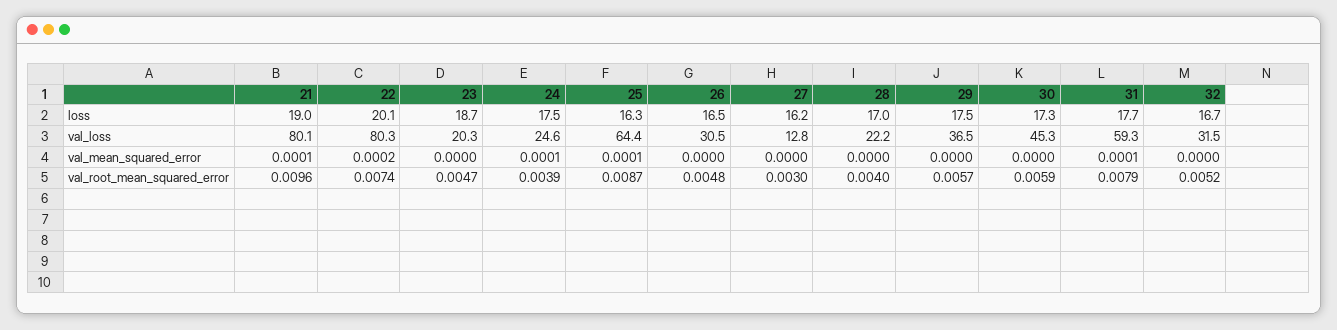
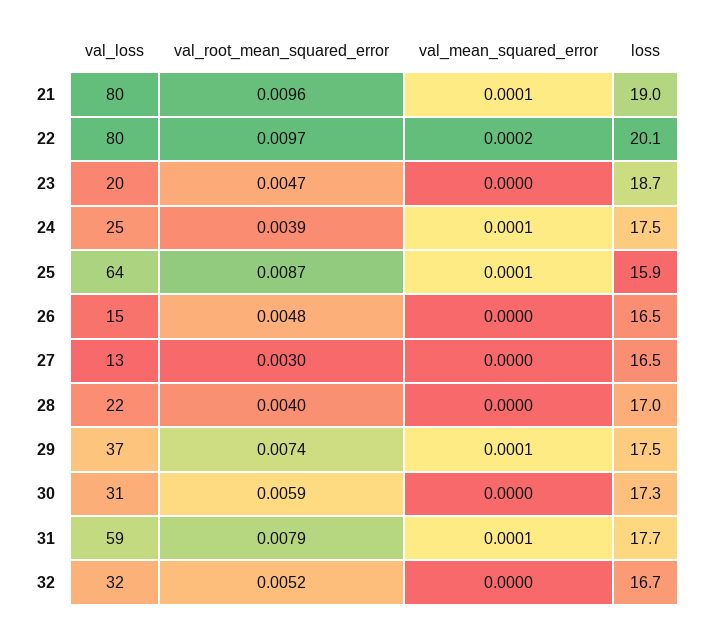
  {
    "21": {
      "loss": 19,
      "val_loss": 80.1,
      "val_mean_squared_error": 0.0001,
      "val_root_mean_squared_error": 0.0096
    },
    "22": {
      "loss": 20.1,
      "val_loss": 80.3,
      "val_mean_squared_error": 0.0002,
-     "val_root_mean_squared_error": 0.0074
+     "val_root_mean_squared_error": 0.0097
    },
    "23": {
      "loss": 18.7,
      "val_loss": 20.3,
      "val_mean_squared_error": 0,
      "val_root_mean_squared_error": 0.0047
    },
    "24": {
      "loss": 17.5,
      "val_loss": 24.6,
      "val_mean_squared_error": 0.0001,
      "val_root_mean_squared_error": 0.0039
    },
    "25": {
-     "loss": 16.3,
+     "loss": 15.9,
      "val_loss": 64.4,
      "val_mean_squared_error": 0.0001,
      "val_root_mean_squared_error": 0.0087
    },
    "26": {
      "loss": 16.5,
-     "val_loss": 30.5,
+     "val_loss": 15,
      "val_mean_squared_error": 0,
      "val_root_mean_squared_error": 0.0048
    },
    "27": {
-     "loss": 16.2,
+     "loss": 16.5,
      "val_loss": 12.8,
      "val_mean_squared_error": 0,
      "val_root_mean_squared_error": 0.003
    },
    "28": {
      "loss": 17,
      "val_loss": 22.2,
      "val_mean_squared_error": 0,
      "val_root_mean_squared_error": 0.004
    },
    "29": {
      "loss": 17.5,
      "val_loss": 36.5,
-     "val_mean_squared_error": 0,
+     "val_mean_squared_error": 0.0001,
-     "val_root_mean_squared_error": 0.0057
+     "val_root_mean_squared_error": 0.0074
    },
    "30": {
      "loss": 17.3,
-     "val_loss": 45.3,
+     "val_loss": 31,
      "val_mean_squared_error": 0,
      "val_root_mean_squared_error": 0.0059
    },
    "31": {
      "loss": 17.7,
      "val_loss": 59.3,
      "val_mean_squared_error": 0.0001,
      "val_root_mean_squared_error": 0.0079
    },
    "32": {
      "loss": 16.7,
      "val_loss": 31.5,
      "val_mean_squared_error": 0,
      "val_root_mean_squared_error": 0.0052
    }
  }

